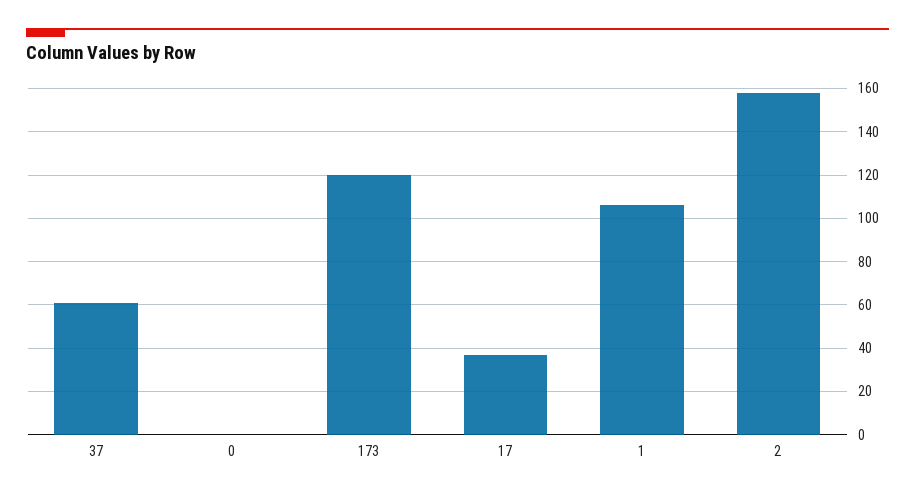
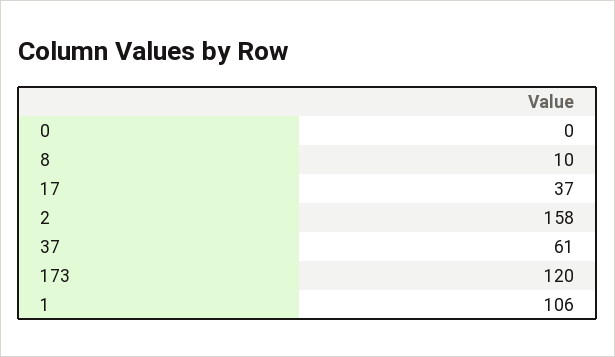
  {
    "37": 61,
    "0": 0,
    "173": 120,
    "17": 37,
    "1": 106,
-   "2": 158
+   "2": 158,
+   "8": 10
  }

